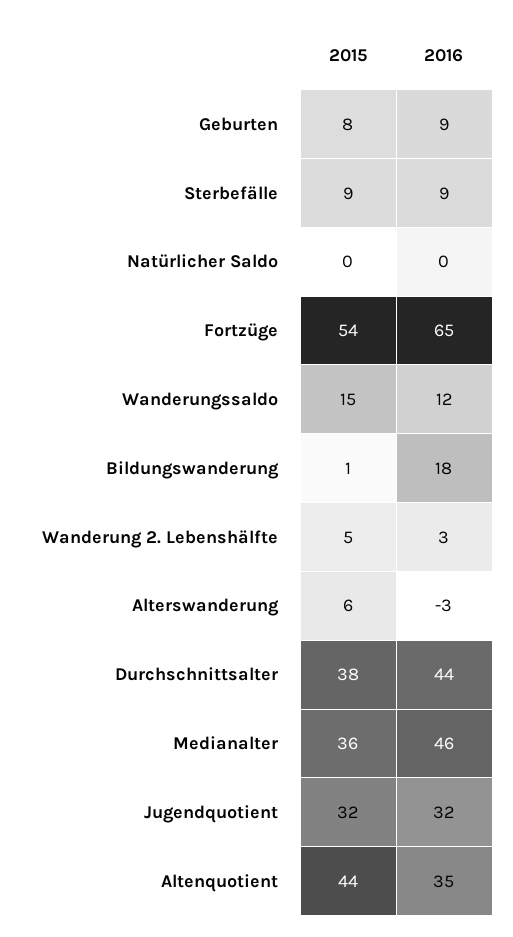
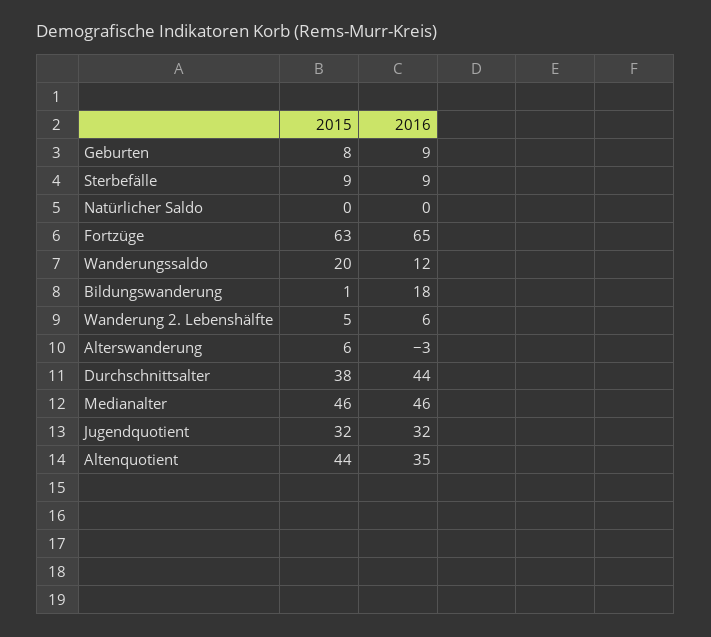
  {
    "2015": {
      "Geburten": 8,
      "Sterbefälle": 9,
      "Natürlicher Saldo": 0,
-     "Fortzüge": 54,
+     "Fortzüge": 63,
-     "Wanderungssaldo": 15,
+     "Wanderungssaldo": 20,
      "Bildungswanderung": 1,
      "Wanderung 2. Lebenshälfte": 5,
      "Alterswanderung": 6,
      "Durchschnittsalter": 38,
-     "Medianalter": 36,
+     "Medianalter": 46,
      "Jugendquotient": 32,
      "Altenquotient": 44
    },
    "2016": {
      "Geburten": 9,
      "Sterbefälle": 9,
      "Natürlicher Saldo": 0,
      "Fortzüge": 65,
      "Wanderungssaldo": 12,
      "Bildungswanderung": 18,
-     "Wanderung 2. Lebenshälfte": 3,
+     "Wanderung 2. Lebenshälfte": 6,
      "Alterswanderung": -3,
      "Durchschnittsalter": 44,
      "Medianalter": 46,
      "Jugendquotient": 32,
      "Altenquotient": 35
    }
  }

